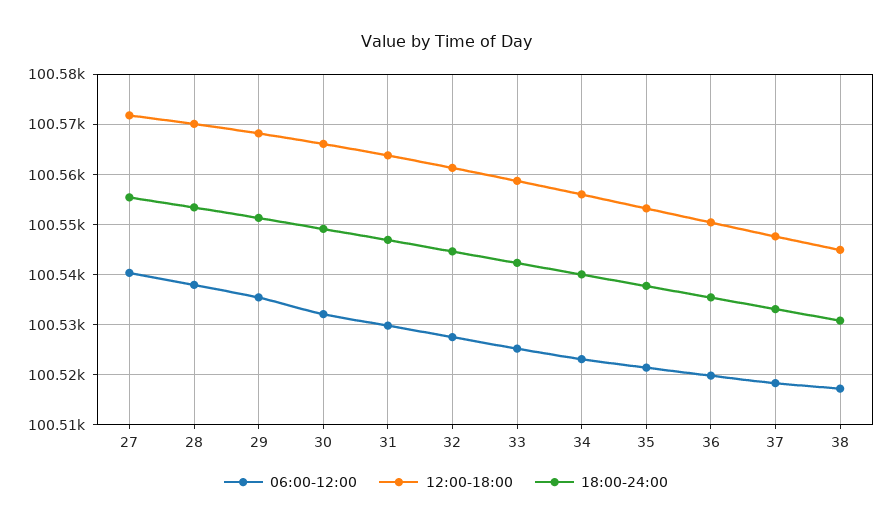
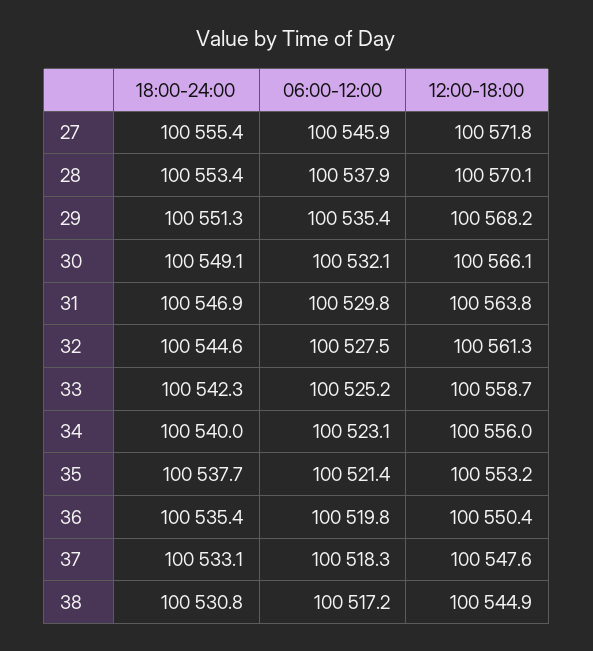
  {
    "06:00-12:00": {
-     "27": 100540,
+     "27": 100545.9,
      "28": 100537.9,
      "29": 100535.4,
      "30": 100532.1,
      "31": 100529.8,
      "32": 100527.5,
      "33": 100525.2,
      "34": 100523.1,
      "35": 100521.4,
      "36": 100519.8,
      "37": 100518.3,
      "38": 100517.2
    },
    "12:00-18:00": {
      "27": 100571.8,
      "28": 100570.1,
      "29": 100568.2,
      "30": 100566.1,
      "31": 100563.8,
      "32": 100561.3,
      "33": 100558.7,
      "34": 100556,
      "35": 100553.2,
      "36": 100550.4,
      "37": 100547.6,
      "38": 100544.9
    },
    "18:00-24:00": {
      "27": 100555.4,
      "28": 100553.4,
      "29": 100551.3,
      "30": 100549.1,
      "31": 100546.9,
      "32": 100544.6,
      "33": 100542.3,
      "34": 100540,
      "35": 100537.7,
      "36": 100535.4,
      "37": 100533.1,
      "38": 100530.8
    }
  }

